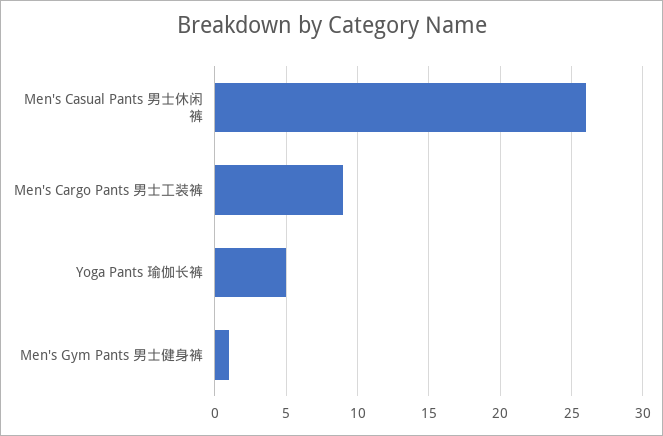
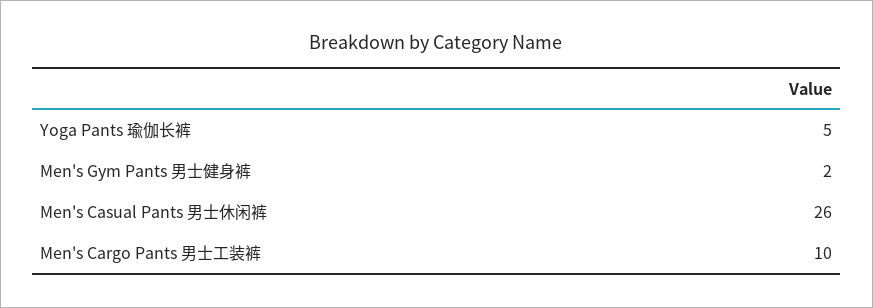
  {
    "Men's Casual Pants 男士休闲裤": 26,
-   "Men's Cargo Pants 男士工装裤": 9,
+   "Men's Cargo Pants 男士工装裤": 10,
    "Yoga Pants 瑜伽长裤": 5,
-   "Men's Gym Pants 男士健身裤": 1
+   "Men's Gym Pants 男士健身裤": 2
  }

